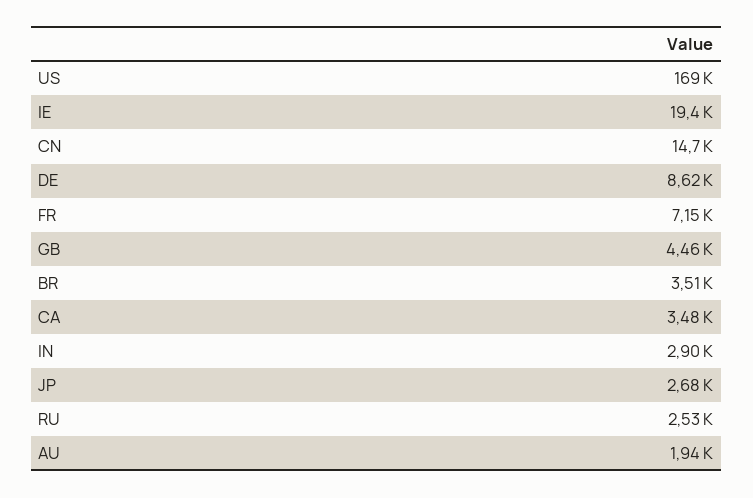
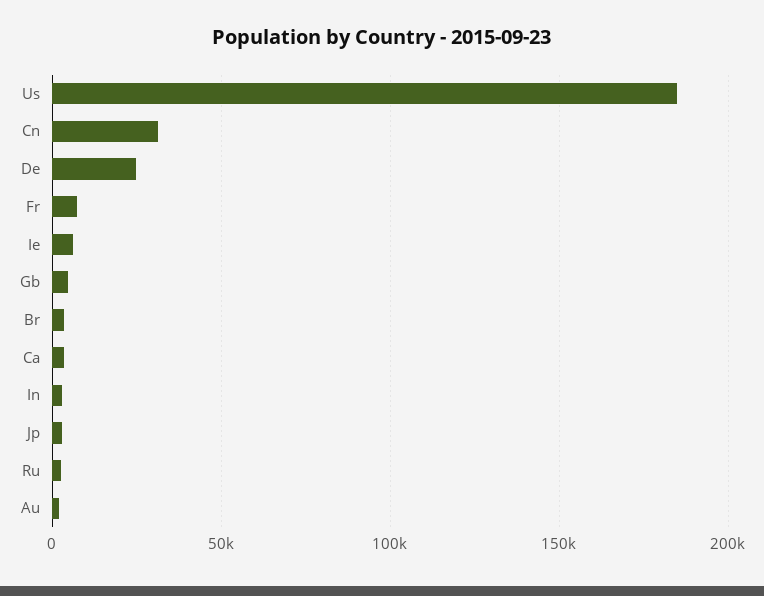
  {
-   "US": 169000,
+   "US": 185000,
-   "IE": 19400,
+   "IE": 5000,
-   "CN": 14700,
+   "CN": 30000,
-   "DE": 8620,
+   "DE": 25000,
    "FR": 7150,
    "GB": 4460,
    "BR": 3510,
    "CA": 3480,
    "IN": 2900,
    "JP": 2680,
    "RU": 2530,
    "AU": 1940
  }

